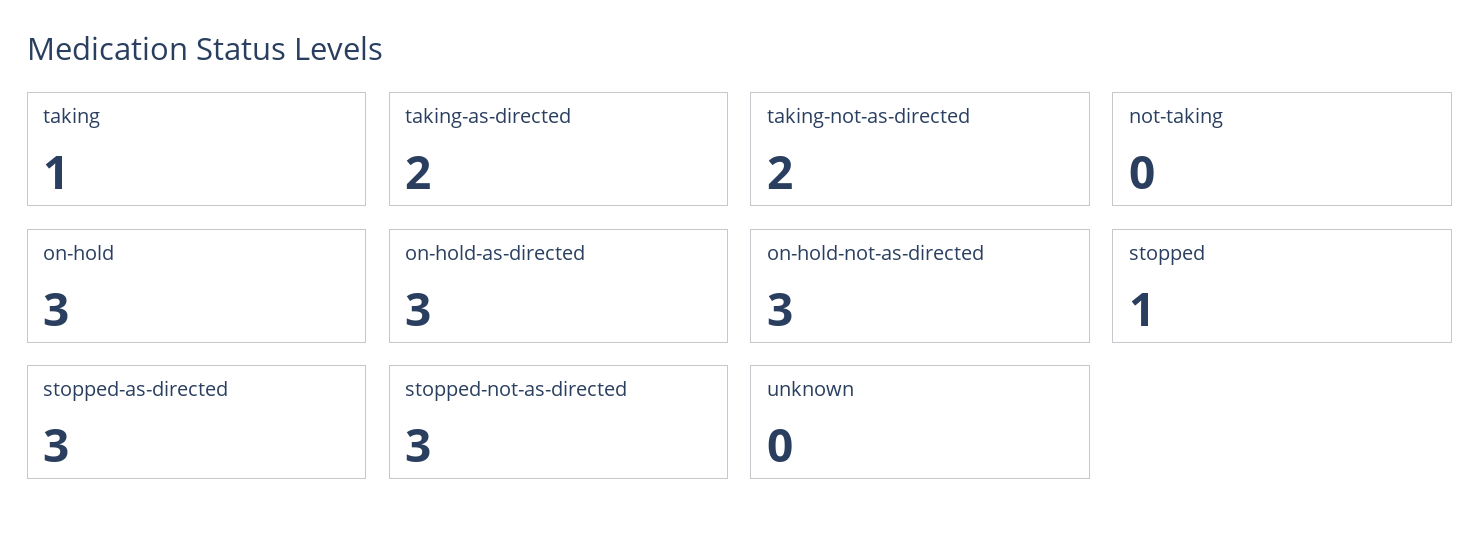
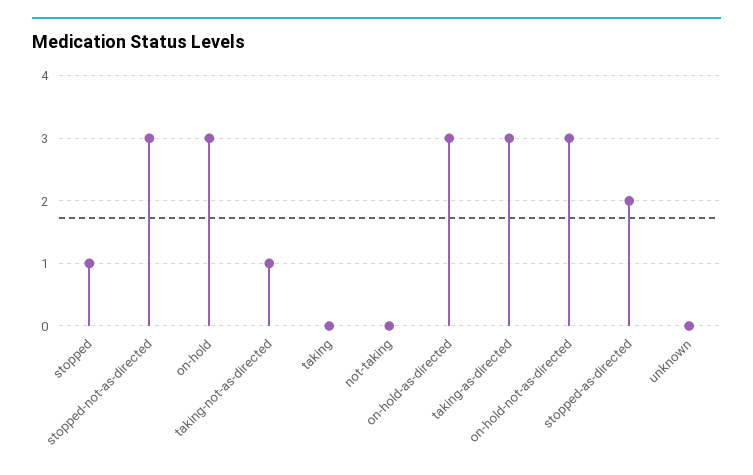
  {
-   "taking": 1,
+   "taking": 0,
-   "taking-as-directed": 2,
+   "taking-as-directed": 3,
-   "taking-not-as-directed": 2,
+   "taking-not-as-directed": 1,
    "not-taking": 0,
    "on-hold": 3,
    "on-hold-as-directed": 3,
    "on-hold-not-as-directed": 3,
    "stopped": 1,
-   "stopped-as-directed": 3,
+   "stopped-as-directed": 2,
    "stopped-not-as-directed": 3,
    "unknown": 0
  }

